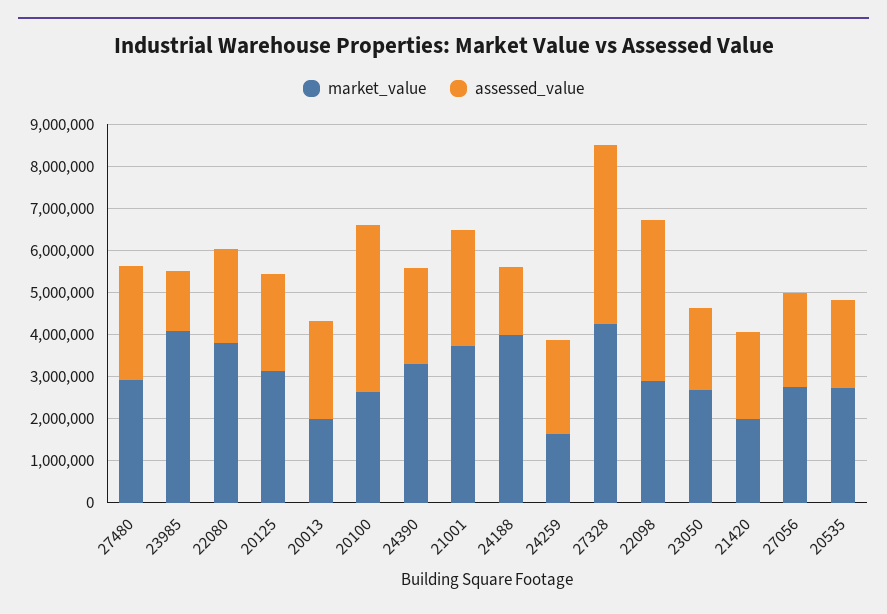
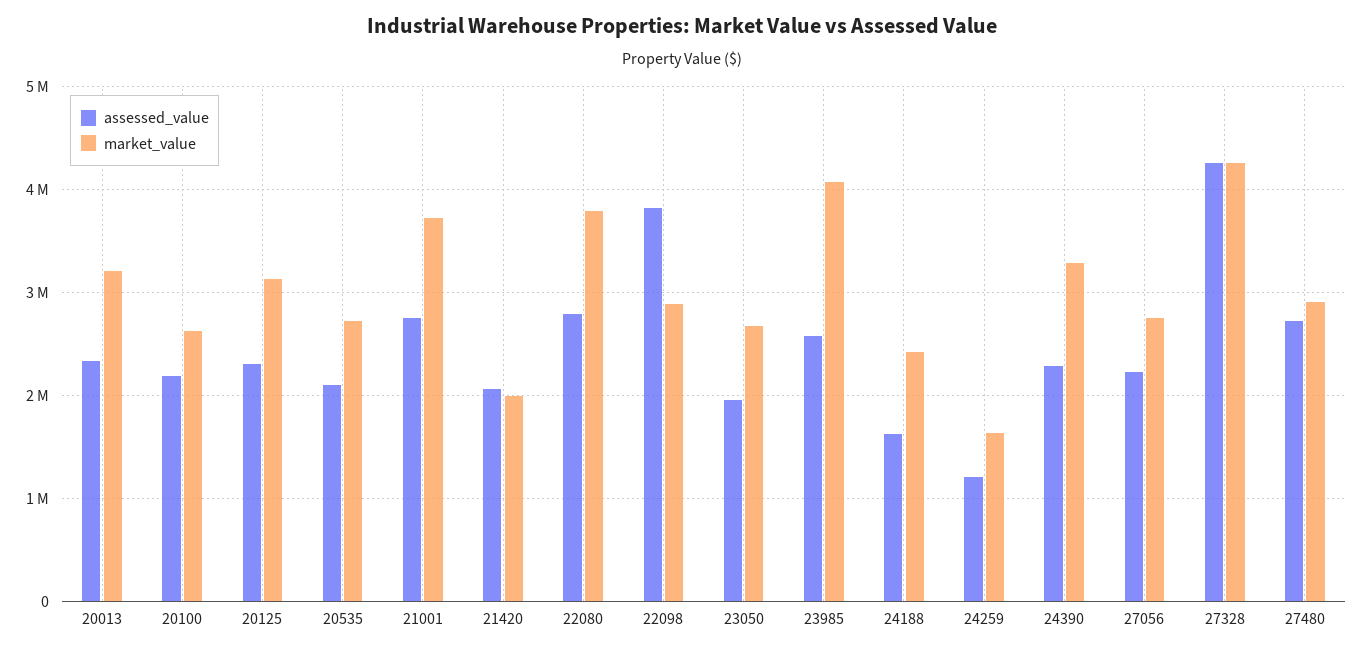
  {
    "market_value": {
      "27480": 2900000,
      "23985": 4100000,
      "22080": 3800000,
      "20125": 3100000,
-     "20013": 2000000,
+     "20013": 3200000,
      "20100": 2600000,
      "24390": 3300000,
      "21001": 3700000,
-     "24188": 4000000,
+     "24188": 2400000,
      "24259": 1600000,
      "27328": 4300000,
      "22098": 2900000,
      "23050": 2700000,
      "21420": 2000000,
      "27056": 2800000,
      "20535": 2700000
    },
    "assessed_value": {
      "27480": 2700000,
-     "23985": 1400000,
+     "23985": 2600000,
-     "22080": 2200000,
+     "22080": 2800000,
      "20125": 2300000,
      "20013": 2300000,
-     "20100": 4000000,
+     "20100": 2200000,
      "24390": 2300000,
      "21001": 2800000,
      "24188": 1600000,
-     "24259": 2200000,
+     "24259": 1200000,
      "27328": 4300000,
      "22098": 3800000,
      "23050": 2000000,
      "21420": 2100000,
      "27056": 2200000,
      "20535": 2100000
    }
  }

